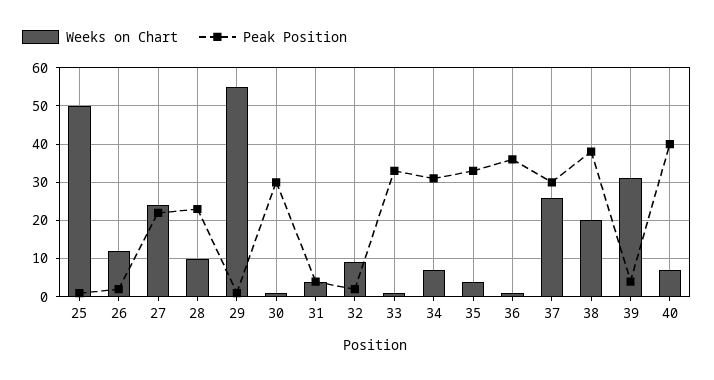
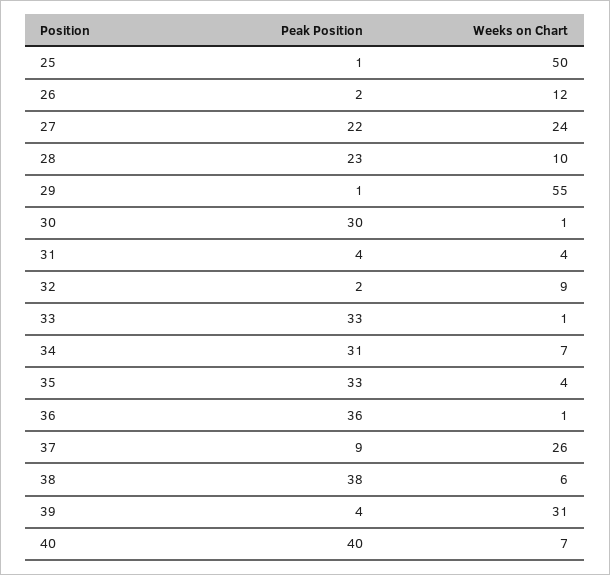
  {
    "Weeks on Chart": {
      "25": 50,
      "26": 12,
      "27": 24,
      "28": 10,
      "29": 55,
      "30": 1,
      "31": 4,
      "32": 9,
      "33": 1,
      "34": 7,
      "35": 4,
      "36": 1,
      "37": 26,
-     "38": 20,
+     "38": 6,
      "39": 31,
      "40": 7
    },
    "Peak Position": {
      "25": 1,
      "26": 2,
      "27": 22,
      "28": 23,
      "29": 1,
      "30": 30,
      "31": 4,
      "32": 2,
      "33": 33,
      "34": 31,
      "35": 33,
      "36": 36,
-     "37": 30,
+     "37": 9,
      "38": 38,
      "39": 4,
      "40": 40
    }
  }

